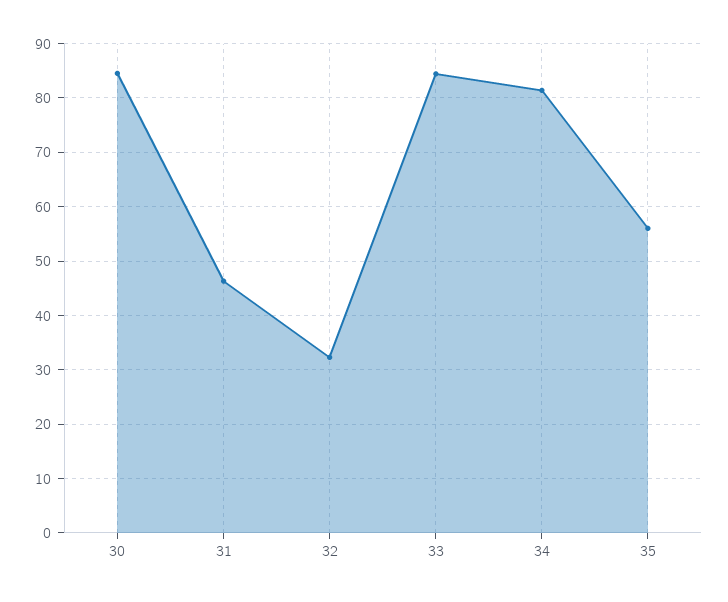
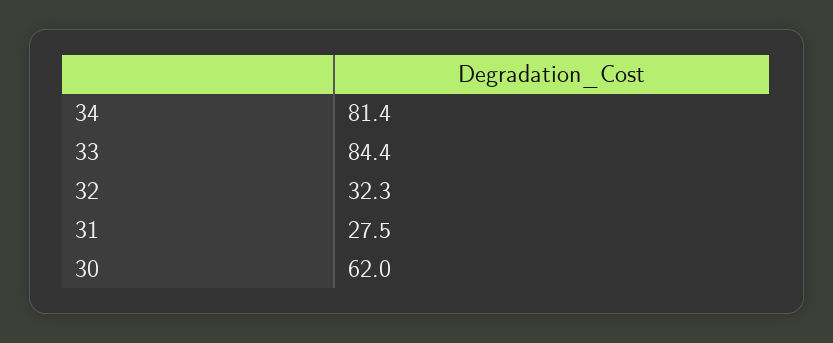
  {
-   "30": 84,
+   "30": 62,
-   "31": 46,
+   "31": 27.5,
    "32": 32.3,
    "33": 84.4,
-   "34": 81.4,
+   "34": 81.4
-   "35": 56
  }

